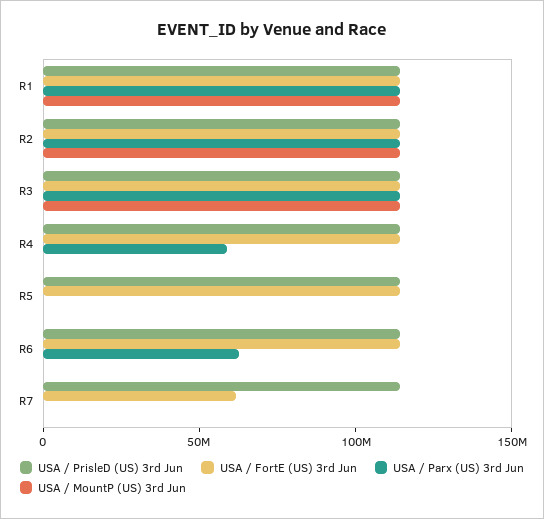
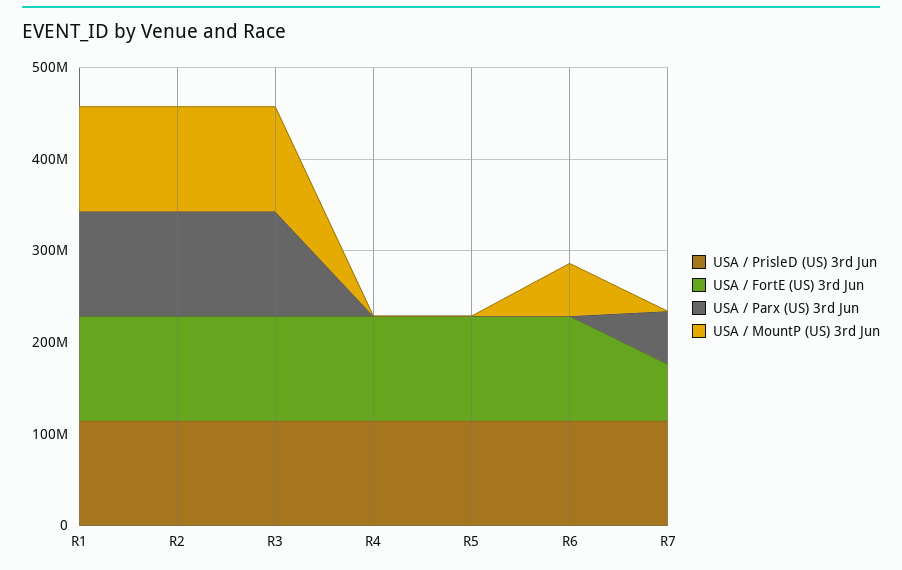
  {
    "USA / PrisleD (US) 3rd Jun": {
      "R1": 110000000,
      "R2": 110000000,
      "R3": 110000000,
      "R4": 110000000,
      "R5": 110000000,
      "R6": 110000000,
      "R7": 110000000
    },
    "USA / FortE (US) 3rd Jun": {
      "R1": 110000000,
      "R2": 110000000,
      "R3": 110000000,
      "R4": 110000000,
      "R5": 110000000,
      "R6": 110000000,
      "R7": 60000000
    },
    "USA / Parx (US) 3rd Jun": {
      "R1": 110000000,
      "R2": 110000000,
      "R3": 110000000,
-     "R4": 60000000,
+     "R4": 0,
      "R5": 0,
-     "R6": 60000000,
+     "R6": 0,
-     "R7": 0
+     "R7": 60000000
    },
    "USA / MountP (US) 3rd Jun": {
      "R1": 110000000,
      "R2": 110000000,
      "R3": 110000000,
      "R4": 0,
      "R5": 0,
-     "R6": 0,
+     "R6": 60000000,
      "R7": 0
    }
  }

